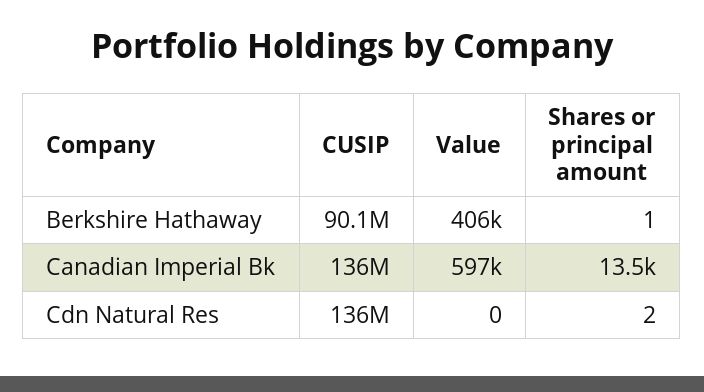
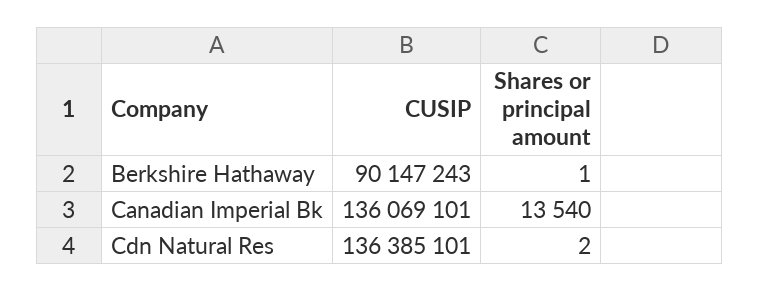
  {
    "CUSIP": {
      "Berkshire Hathaway": 90147243,
      "Canadian Imperial Bk": 136069101,
      "Cdn Natural Res": 136385101
    },
-   "Value": {
-     "Berkshire Hathaway": 406000,
-     "Canadian Imperial Bk": 597000,
-     "Cdn Natural Res": 0
-   },
    "Shares or principal amount": {
      "Berkshire Hathaway": 1,
      "Canadian Imperial Bk": 13540,
      "Cdn Natural Res": 2
    }
  }

